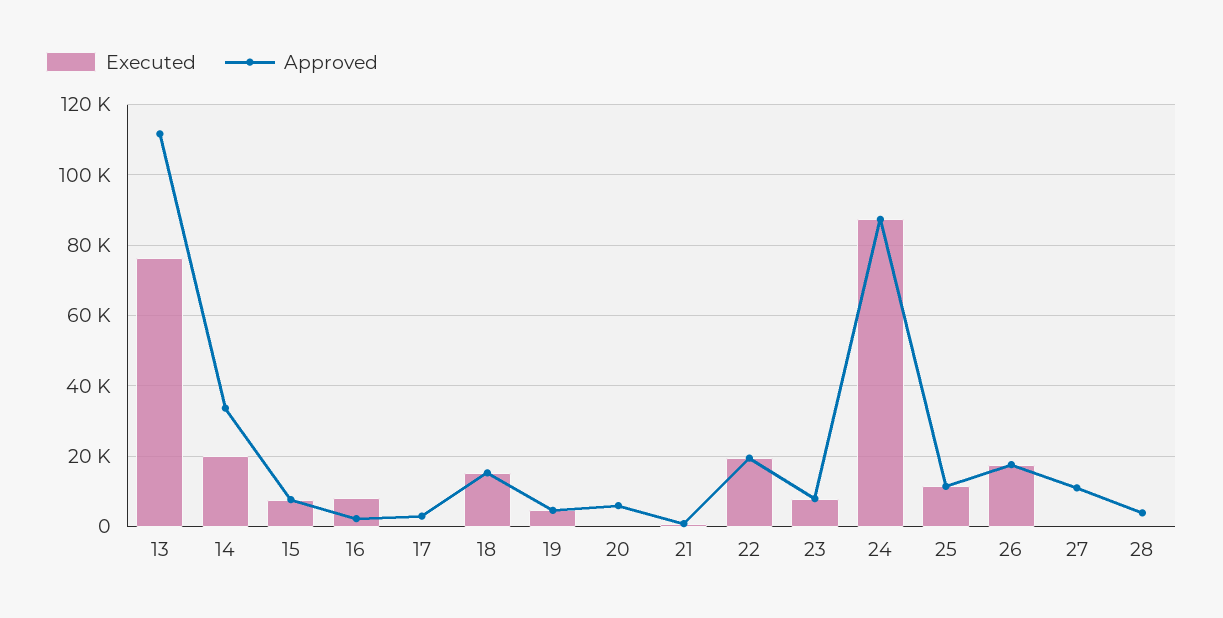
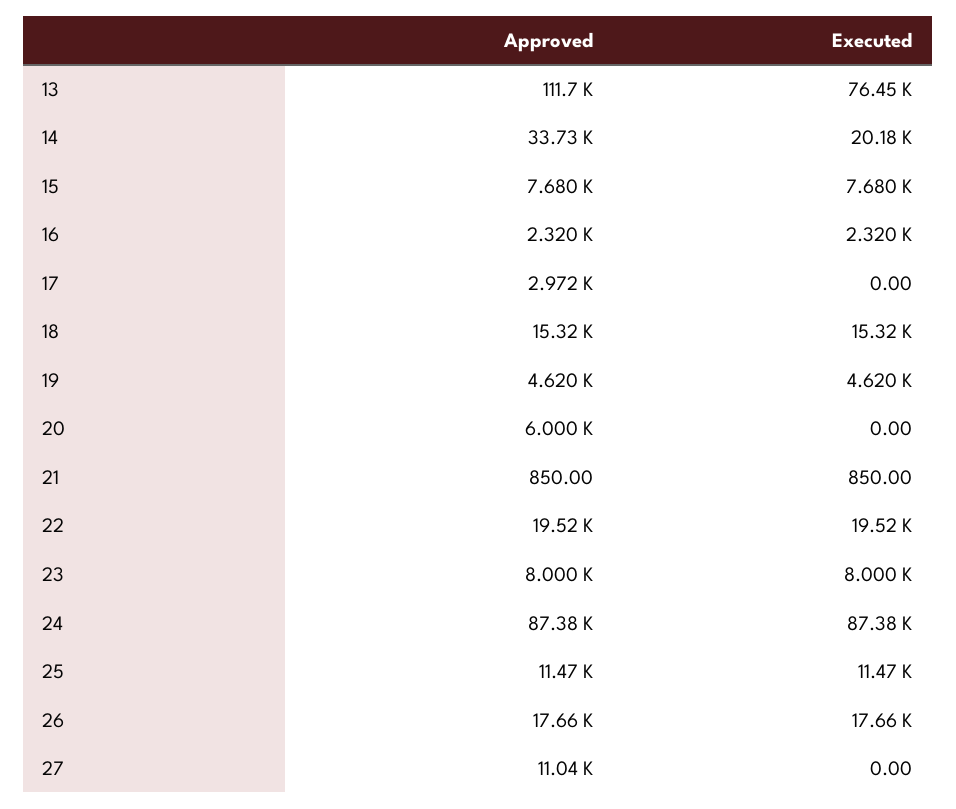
  {
    "Executed": {
      "13": 76450,
      "14": 20180,
      "15": 7680,
-     "16": 8000,
+     "16": 2320,
      "17": 0,
      "18": 15320,
      "19": 4620,
      "20": 0,
      "21": 850,
      "22": 19520,
      "23": 8000,
      "24": 87380,
      "25": 11470,
      "26": 17660,
-     "27": 0,
+     "27": 0
-     "28": 0
    },
    "Approved": {
      "13": 111700,
      "14": 33730,
      "15": 7680,
      "16": 2320,
      "17": 2972,
      "18": 15320,
      "19": 4620,
      "20": 6000,
      "21": 850,
      "22": 19520,
      "23": 8000,
      "24": 87380,
      "25": 11470,
      "26": 17660,
-     "27": 11040,
+     "27": 11040
-     "28": 4000
    }
  }

